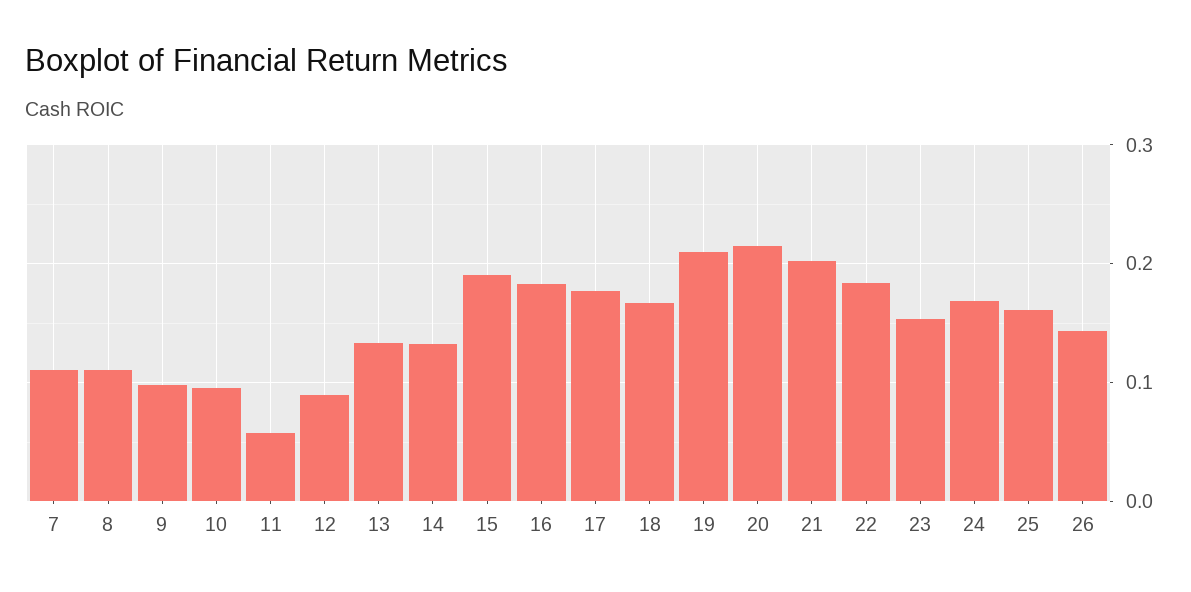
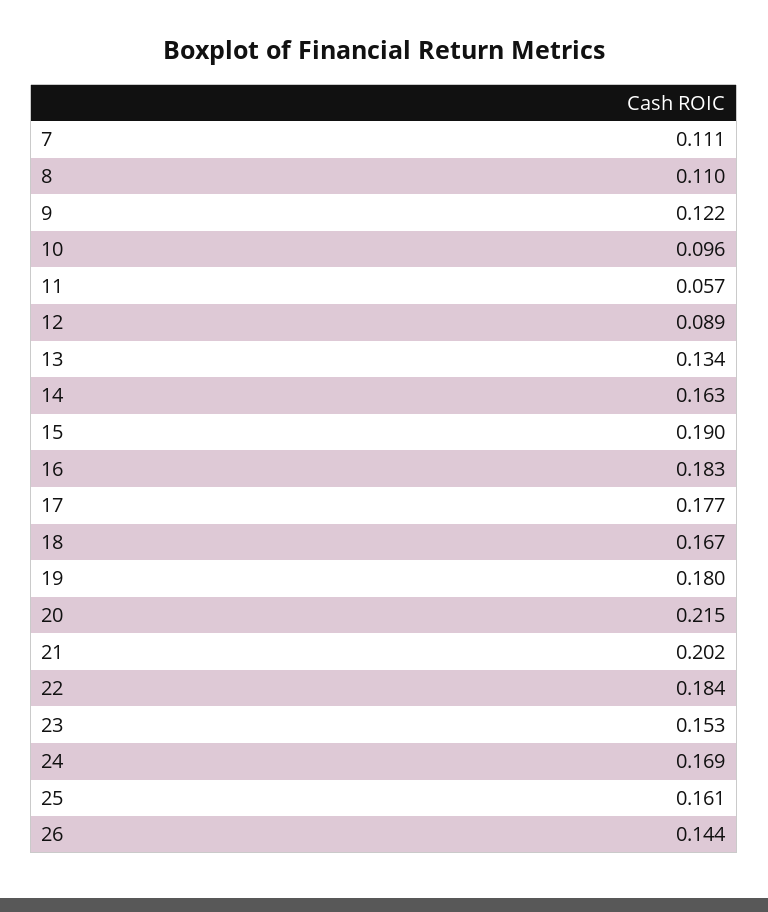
  {
    "7": 0.111,
    "8": 0.11,
-   "9": 0.1,
+   "9": 0.122,
    "10": 0.096,
    "11": 0.057,
    "12": 0.089,
    "13": 0.134,
-   "14": 0.13,
+   "14": 0.163,
    "15": 0.19,
    "16": 0.183,
    "17": 0.177,
    "18": 0.167,
-   "19": 0.21,
+   "19": 0.18,
    "20": 0.215,
    "21": 0.202,
    "22": 0.184,
    "23": 0.153,
    "24": 0.169,
    "25": 0.161,
    "26": 0.144
  }

